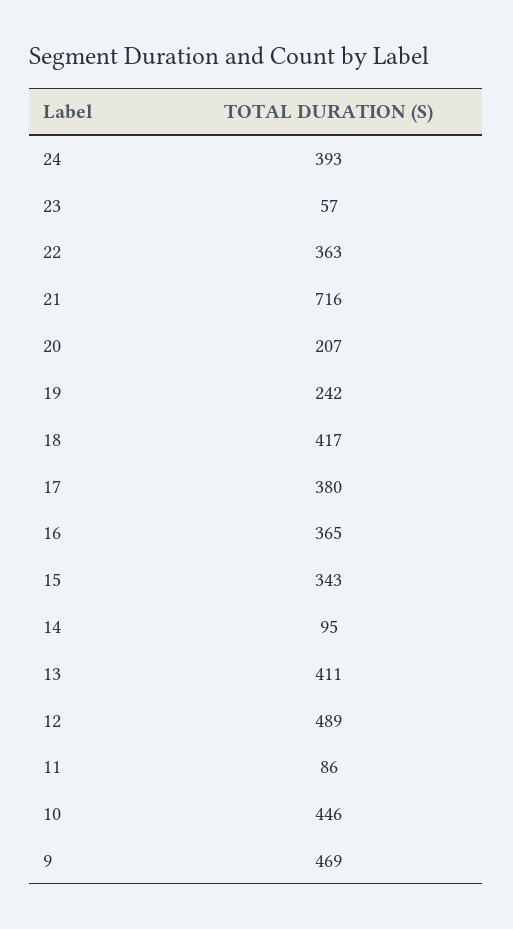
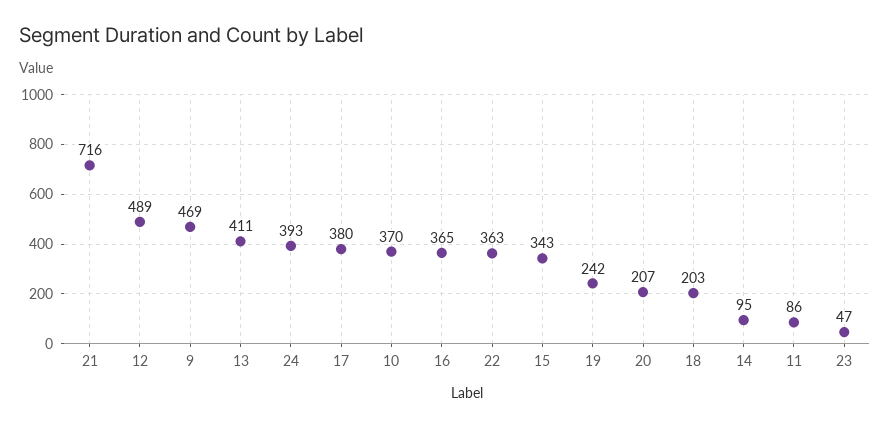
  {
    "24": 393,
-   "23": 57,
+   "23": 47,
    "22": 363,
    "21": 716,
    "20": 207,
    "19": 242,
-   "18": 417,
+   "18": 203,
    "17": 380,
    "16": 365,
    "15": 343,
    "14": 95,
    "13": 411,
    "12": 489,
    "11": 86,
-   "10": 446,
+   "10": 370,
    "9": 469
  }

